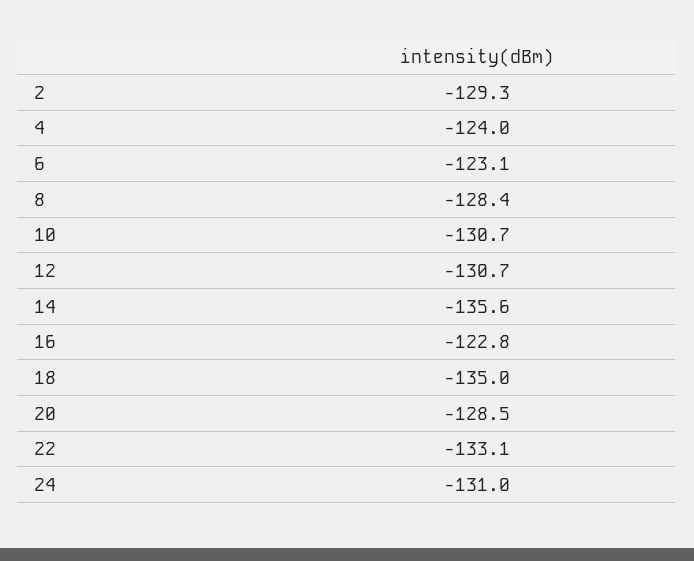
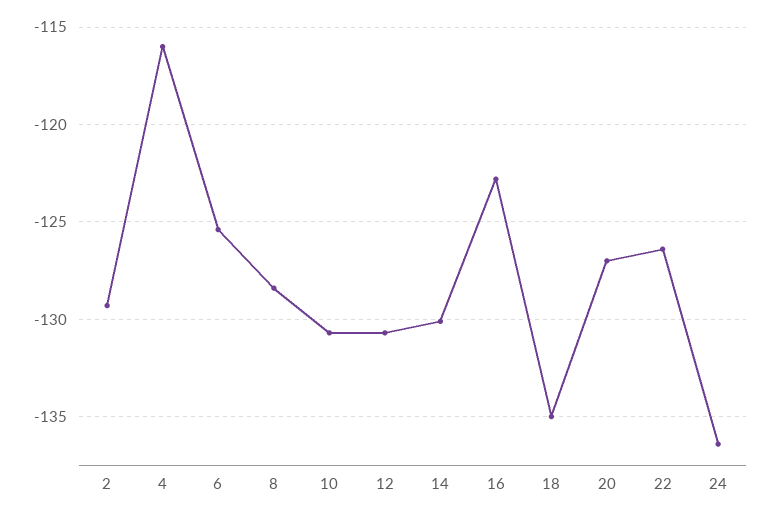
  {
    "2": -129.3,
-   "4": -124,
+   "4": -116,
-   "6": -123.1,
+   "6": -125.5,
    "8": -128.4,
    "10": -130.7,
    "12": -130.7,
-   "14": -135.6,
+   "14": -130,
    "16": -122.8,
    "18": -135,
-   "20": -128.5,
+   "20": -127,
-   "22": -133.1,
+   "22": -126.5,
-   "24": -131
+   "24": -136.5
  }

